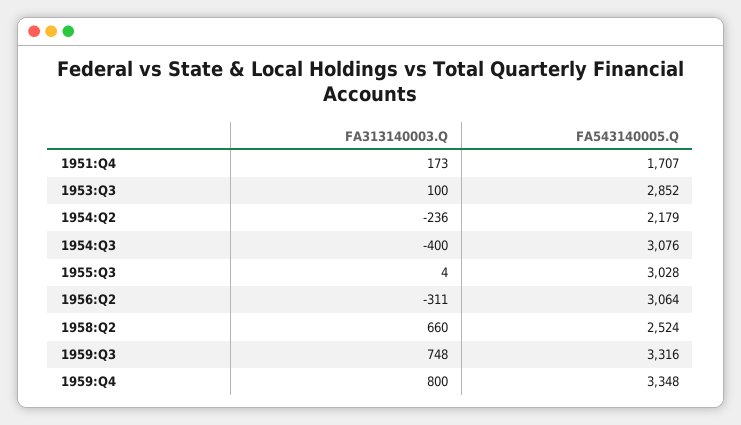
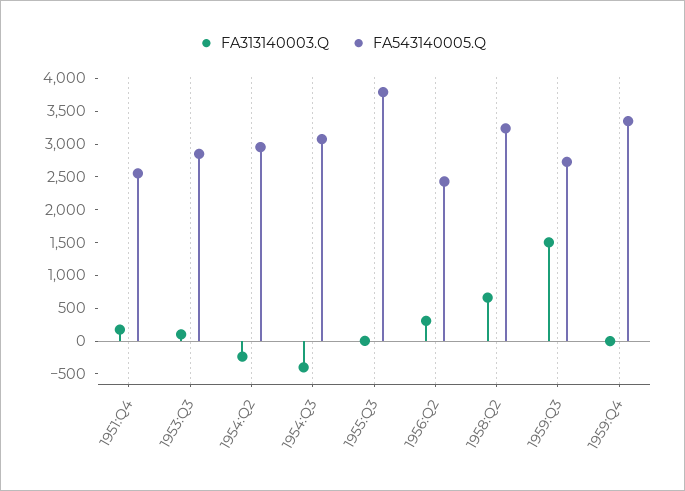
  {
    "FA313140003.Q": {
      "1951:Q4": 173,
      "1953:Q3": 100,
      "1954:Q2": -236,
      "1954:Q3": -400,
      "1955:Q3": 4,
-     "1956:Q2": -311,
+     "1956:Q2": 250,
      "1958:Q2": 660,
-     "1959:Q3": 748,
+     "1959:Q3": 1500,
-     "1959:Q4": 800
+     "1959:Q4": 0
    },
    "FA543140005.Q": {
-     "1951:Q4": 1707,
+     "1951:Q4": 2500,
      "1953:Q3": 2852,
-     "1954:Q2": 2179,
+     "1954:Q2": 3000,
      "1954:Q3": 3076,
-     "1955:Q3": 3028,
+     "1955:Q3": 3750,
-     "1956:Q2": 3064,
+     "1956:Q2": 2500,
-     "1958:Q2": 2524,
+     "1958:Q2": 3250,
-     "1959:Q3": 3316,
+     "1959:Q3": 2750,
      "1959:Q4": 3348
    }
  }

